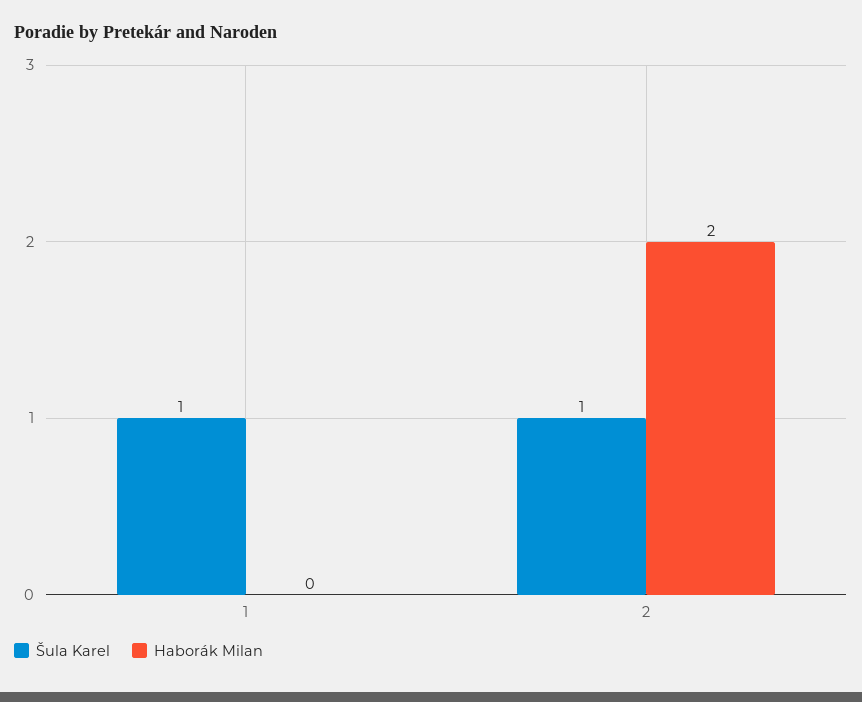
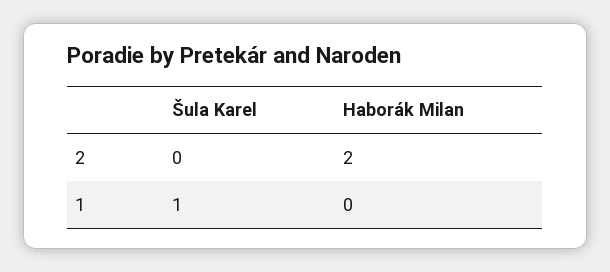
  {
    "Šula Karel": {
      "1": 1,
-     "2": 1
+     "2": 0
    },
    "Haborák Milan": {
      "1": 0,
      "2": 2
    }
  }

